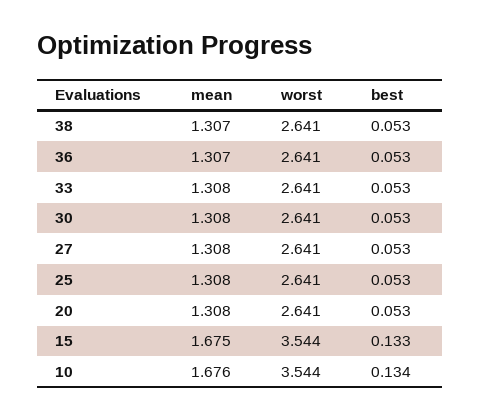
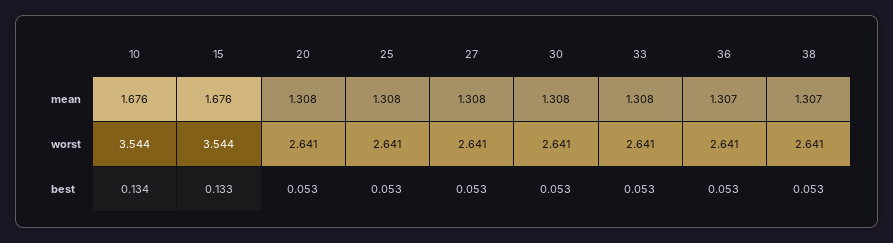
  {
    "mean": {
      "38": 1.307,
      "36": 1.307,
      "33": 1.308,
      "30": 1.308,
      "27": 1.308,
      "25": 1.308,
      "20": 1.308,
-     "15": 1.675,
+     "15": 1.676,
      "10": 1.676
    },
    "worst": {
      "38": 2.641,
      "36": 2.641,
      "33": 2.641,
      "30": 2.641,
      "27": 2.641,
      "25": 2.641,
      "20": 2.641,
      "15": 3.544,
      "10": 3.544
    },
    "best": {
      "38": 0.053,
      "36": 0.053,
      "33": 0.053,
      "30": 0.053,
      "27": 0.053,
      "25": 0.053,
      "20": 0.053,
      "15": 0.133,
      "10": 0.134
    }
  }

